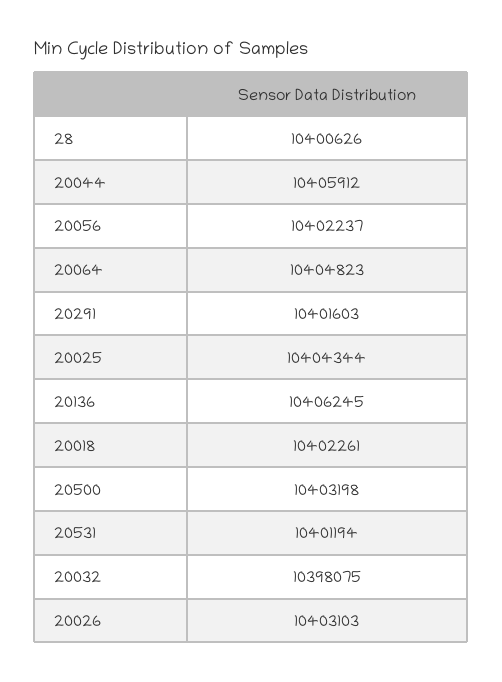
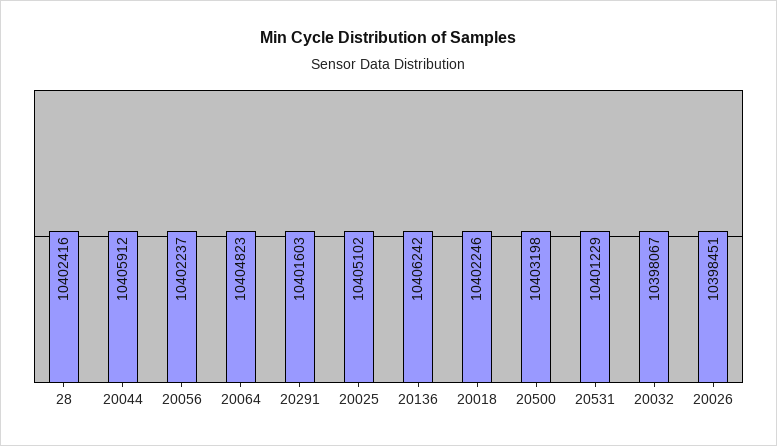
  {
-   "28": 10400626,
+   "28": 10402416,
    "20044": 10405912,
    "20056": 10402237,
    "20064": 10404823,
    "20291": 10401603,
-   "20025": 10404344,
+   "20025": 10405102,
-   "20136": 10406245,
+   "20136": 10406242,
-   "20018": 10402261,
+   "20018": 10402246,
    "20500": 10403198,
-   "20531": 10401194,
+   "20531": 10401229,
-   "20032": 10398075,
+   "20032": 10398067,
-   "20026": 10403103
+   "20026": 10398451
  }

